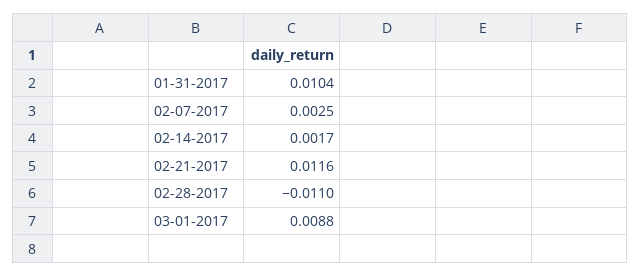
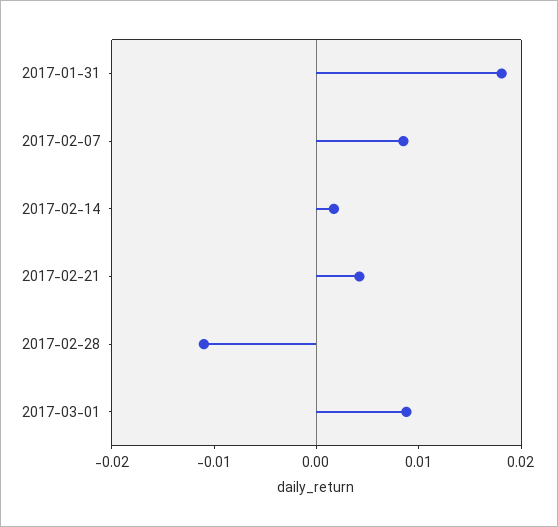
  {
-   "01-31-2017": 0.0104,
+   "01-31-2017": 0.018,
-   "02-07-2017": 0.0025,
+   "02-07-2017": 0.008,
    "02-14-2017": 0.0017,
-   "02-21-2017": 0.0116,
+   "02-21-2017": 0.004,
    "02-28-2017": -0.011,
    "03-01-2017": 0.0088
  }

